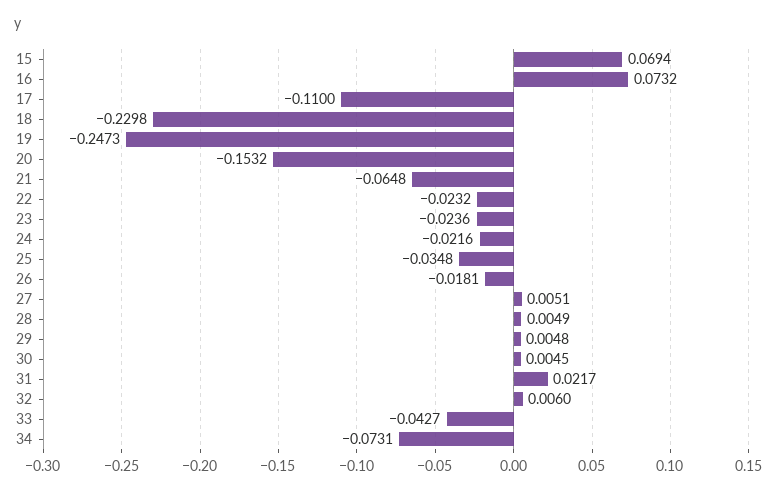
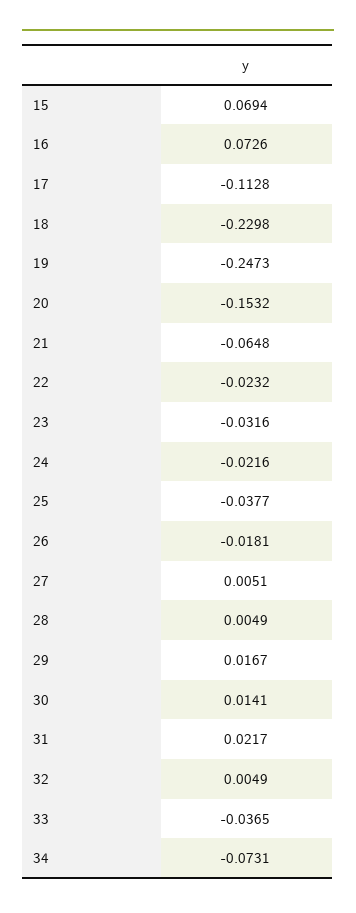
  {
    "15": 0.0694,
-   "16": 0.0732,
+   "16": 0.0726,
-   "17": -0.11,
+   "17": -0.1128,
    "18": -0.2298,
    "19": -0.2473,
    "20": -0.1532,
    "21": -0.0648,
    "22": -0.0232,
-   "23": -0.0236,
+   "23": -0.0316,
    "24": -0.0216,
-   "25": -0.0348,
+   "25": -0.0377,
    "26": -0.0181,
    "27": 0.0051,
    "28": 0.0049,
-   "29": 0.0048,
+   "29": 0.0167,
-   "30": 0.0045,
+   "30": 0.0141,
    "31": 0.0217,
-   "32": 0.006,
+   "32": 0.0049,
-   "33": -0.0427,
+   "33": -0.0365,
    "34": -0.0731
  }

